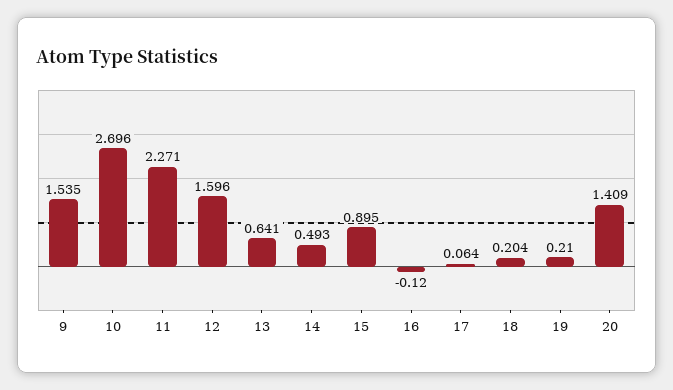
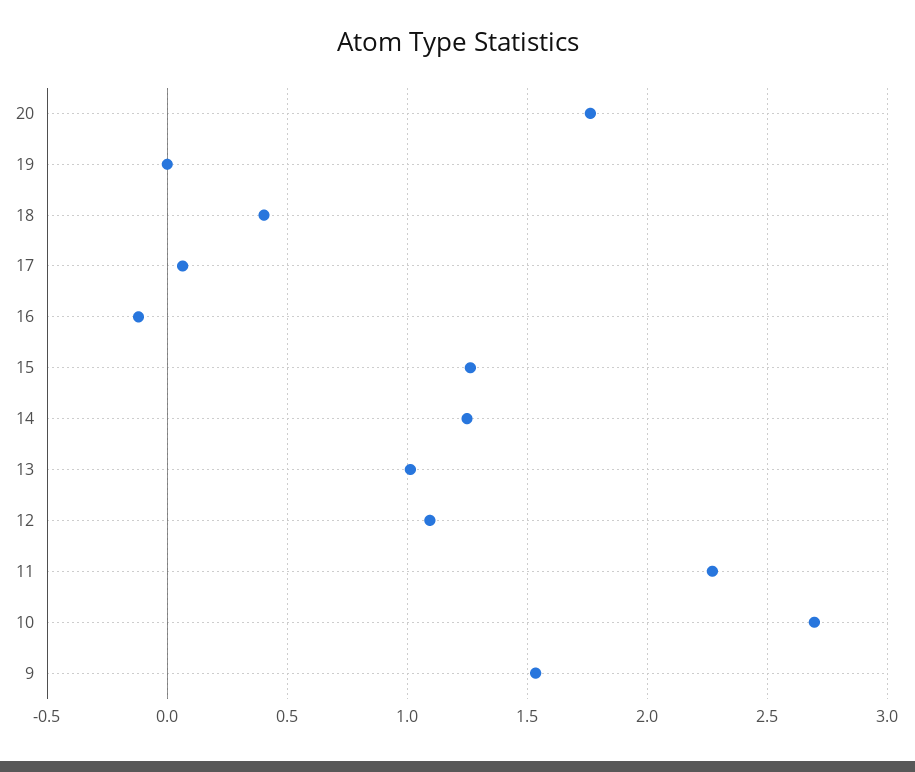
  {
    "9": 1.535,
    "10": 2.696,
    "11": 2.271,
-   "12": 1.596,
+   "12": 1.1,
-   "13": 0.641,
+   "13": 1,
-   "14": 0.493,
+   "14": 1.25,
-   "15": 0.895,
+   "15": 1.25,
    "16": -0.12,
    "17": 0.064,
-   "18": 0.204,
+   "18": 0.4,
-   "19": 0.21,
+   "19": 0,
-   "20": 1.409
+   "20": 1.75
  }

